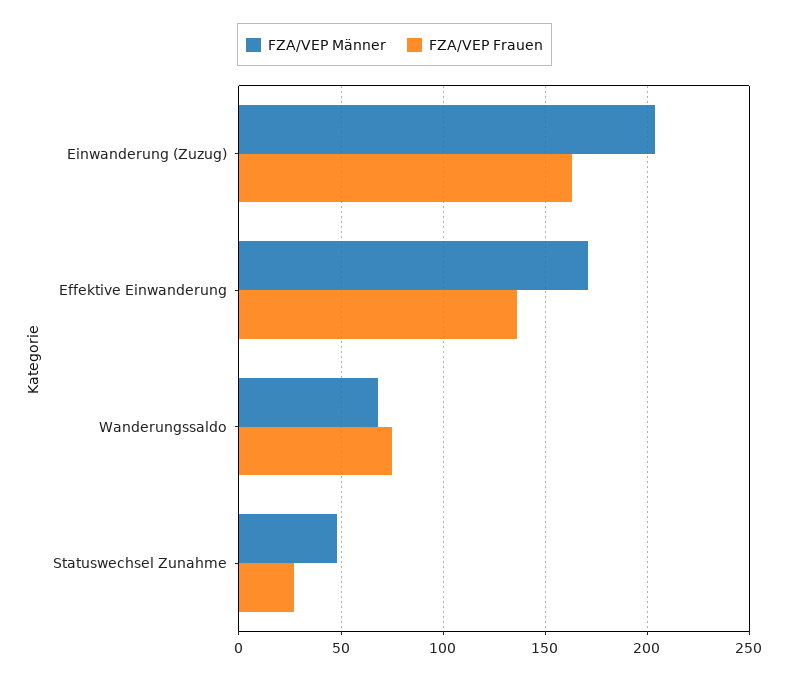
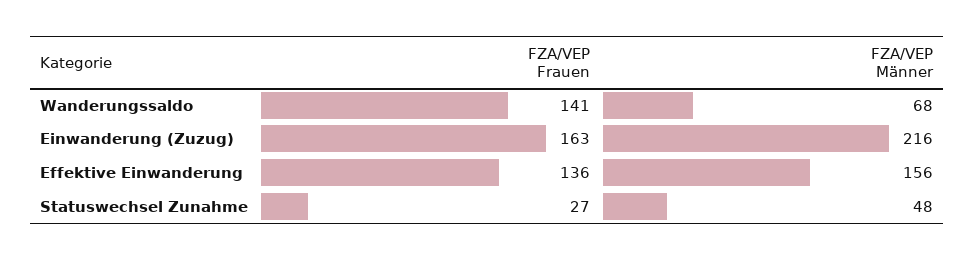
  {
    "FZA/VEP Männer": {
-     "Einwanderung (Zuzug)": 205,
+     "Einwanderung (Zuzug)": 216,
-     "Effektive Einwanderung": 170,
+     "Effektive Einwanderung": 156,
      "Wanderungssaldo": 68,
      "Statuswechsel Zunahme": 48
    },
    "FZA/VEP Frauen": {
      "Einwanderung (Zuzug)": 163,
      "Effektive Einwanderung": 136,
-     "Wanderungssaldo": 75,
+     "Wanderungssaldo": 141,
      "Statuswechsel Zunahme": 27
    }
  }

